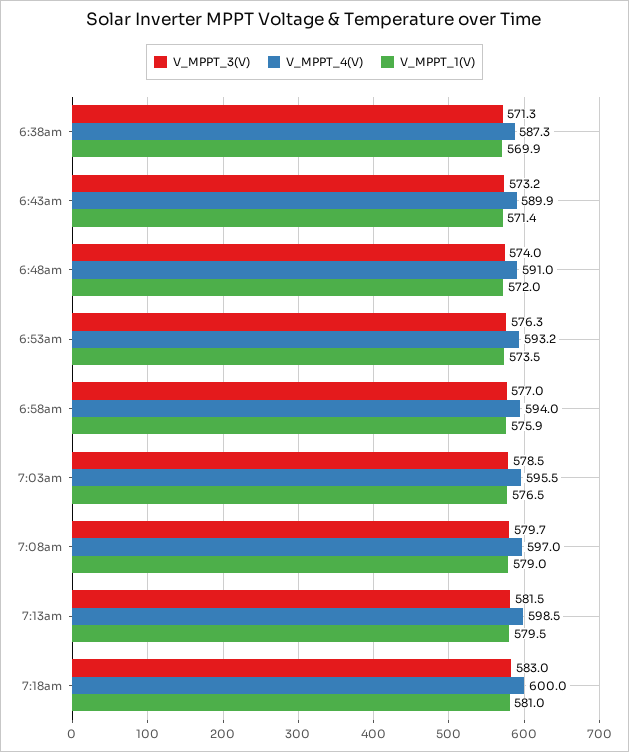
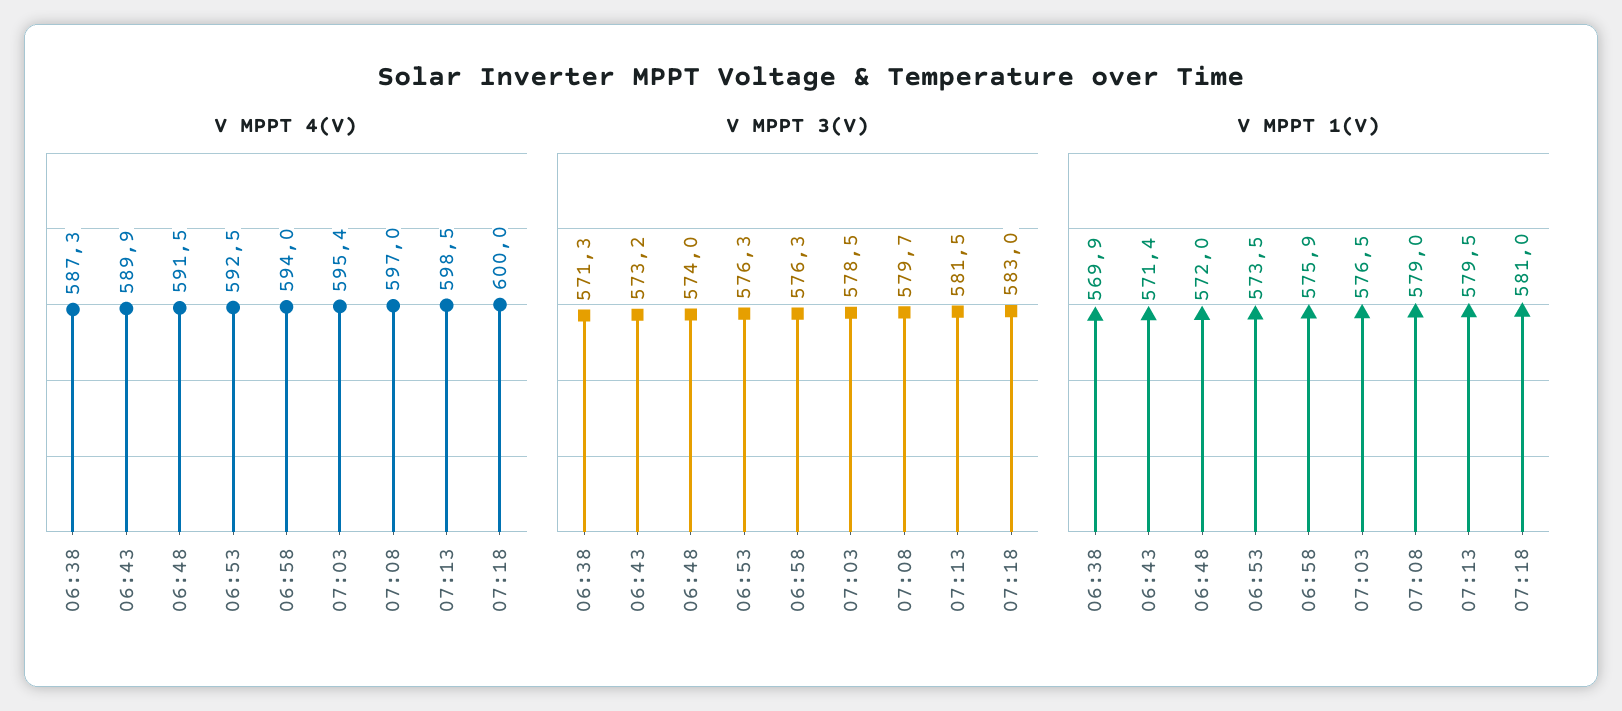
  {
    "V_MPPT_3(V)": {
      "6:38am": 571.3,
      "6:43am": 573.2,
      "6:48am": 574,
      "6:53am": 576.3,
-     "6:58am": 577,
+     "6:58am": 576.3,
      "7:03am": 578.5,
      "7:08am": 579.7,
      "7:13am": 581.5,
      "7:18am": 583
    },
    "V_MPPT_4(V)": {
      "6:38am": 587.3,
      "6:43am": 589.9,
-     "6:48am": 591,
+     "6:48am": 591.5,
-     "6:53am": 593.2,
+     "6:53am": 592.5,
      "6:58am": 594,
-     "7:03am": 595.5,
+     "7:03am": 595.4,
      "7:08am": 597,
      "7:13am": 598.5,
      "7:18am": 600
    },
    "V_MPPT_1(V)": {
      "6:38am": 569.9,
      "6:43am": 571.4,
      "6:48am": 572,
      "6:53am": 573.5,
      "6:58am": 575.9,
      "7:03am": 576.5,
      "7:08am": 579,
      "7:13am": 579.5,
      "7:18am": 581
    }
  }

